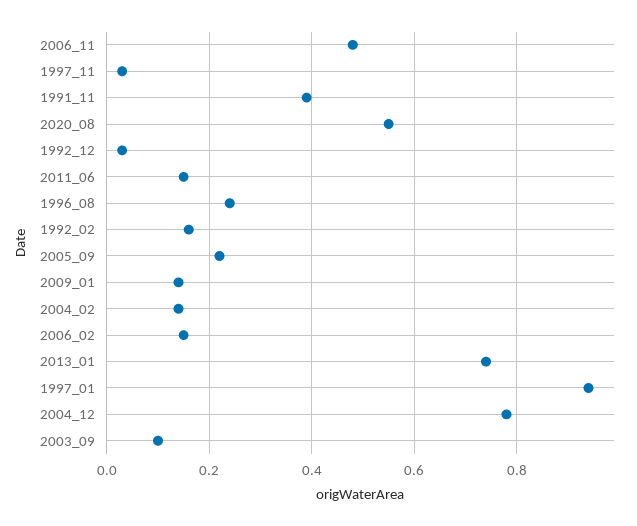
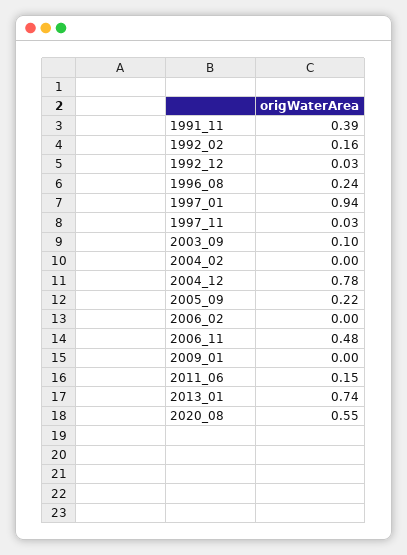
  {
    "2006_11": 0.48,
    "1997_11": 0.03,
    "1991_11": 0.39,
    "2020_08": 0.55,
    "1992_12": 0.03,
    "2011_06": 0.15,
    "1996_08": 0.24,
    "1992_02": 0.16,
    "2005_09": 0.22,
-   "2009_01": 0.15,
+   "2009_01": 0,
-   "2004_02": 0.15,
+   "2004_02": 0,
-   "2006_02": 0.15,
+   "2006_02": 0,
    "2013_01": 0.74,
    "1997_01": 0.94,
    "2004_12": 0.78,
    "2003_09": 0.1
  }

